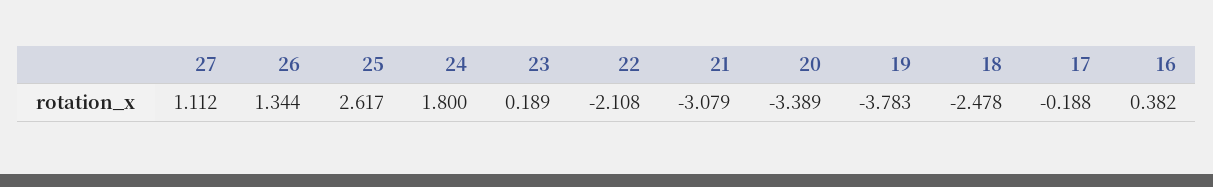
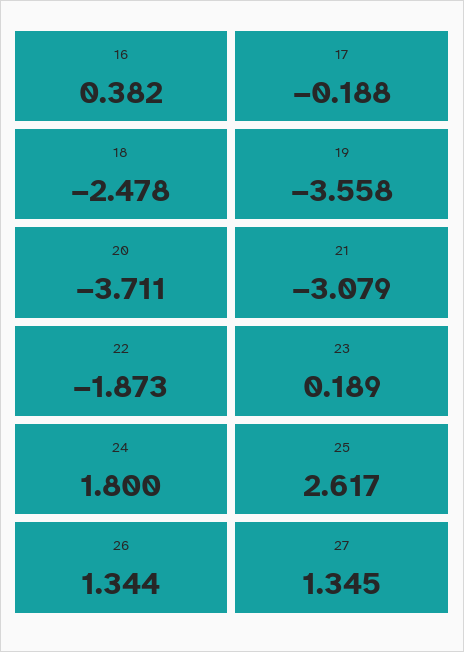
  {
-   "27": 1.112,
+   "27": 1.345,
    "26": 1.344,
    "25": 2.617,
    "24": 1.8,
    "23": 0.189,
-   "22": -2.108,
+   "22": -1.873,
    "21": -3.079,
-   "20": -3.389,
+   "20": -3.711,
-   "19": -3.783,
+   "19": -3.558,
    "18": -2.478,
    "17": -0.188,
    "16": 0.382
  }

